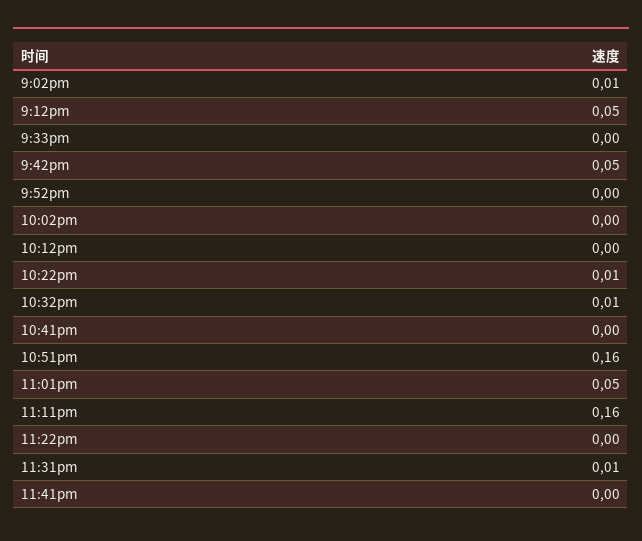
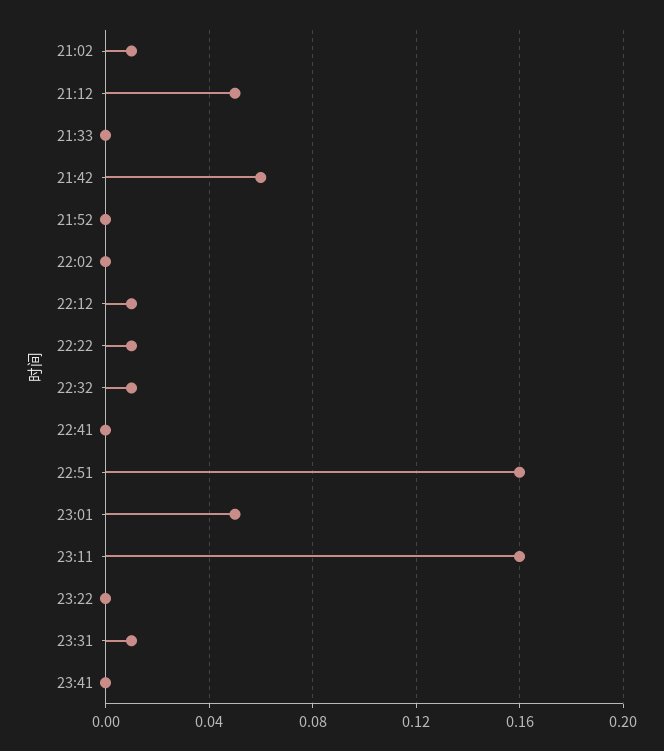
  {
    "9:02pm": 0.01,
    "9:12pm": 0.05,
    "9:33pm": 0,
-   "9:42pm": 0.05,
+   "9:42pm": 0.06,
    "9:52pm": 0,
    "10:02pm": 0,
-   "10:12pm": 0,
+   "10:12pm": 0.01,
    "10:22pm": 0.01,
    "10:32pm": 0.01,
    "10:41pm": 0,
    "10:51pm": 0.16,
    "11:01pm": 0.05,
    "11:11pm": 0.16,
    "11:22pm": 0,
    "11:31pm": 0.01,
    "11:41pm": 0
  }

